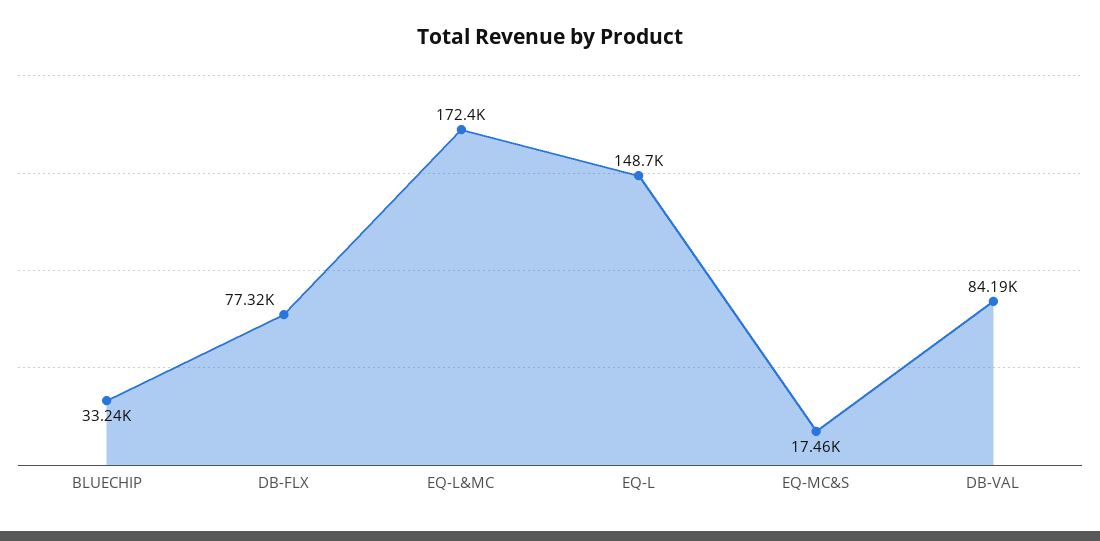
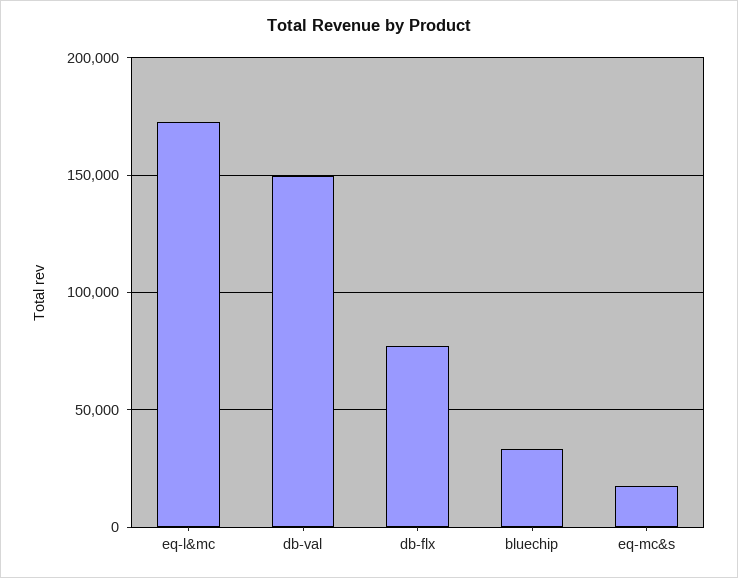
  {
    "BLUECHIP": 33240,
    "DB-FLX": 77320,
    "EQ-L&MC": 172400,
-   "EQ-L": 148700,
    "EQ-MC&S": 17460,
-   "DB-VAL": 84190
+   "DB-VAL": 150000
  }

